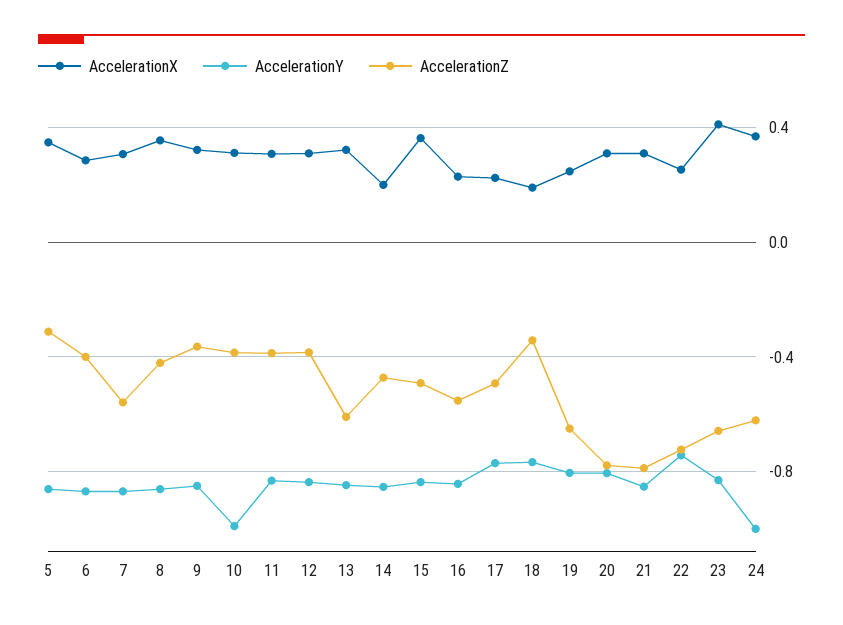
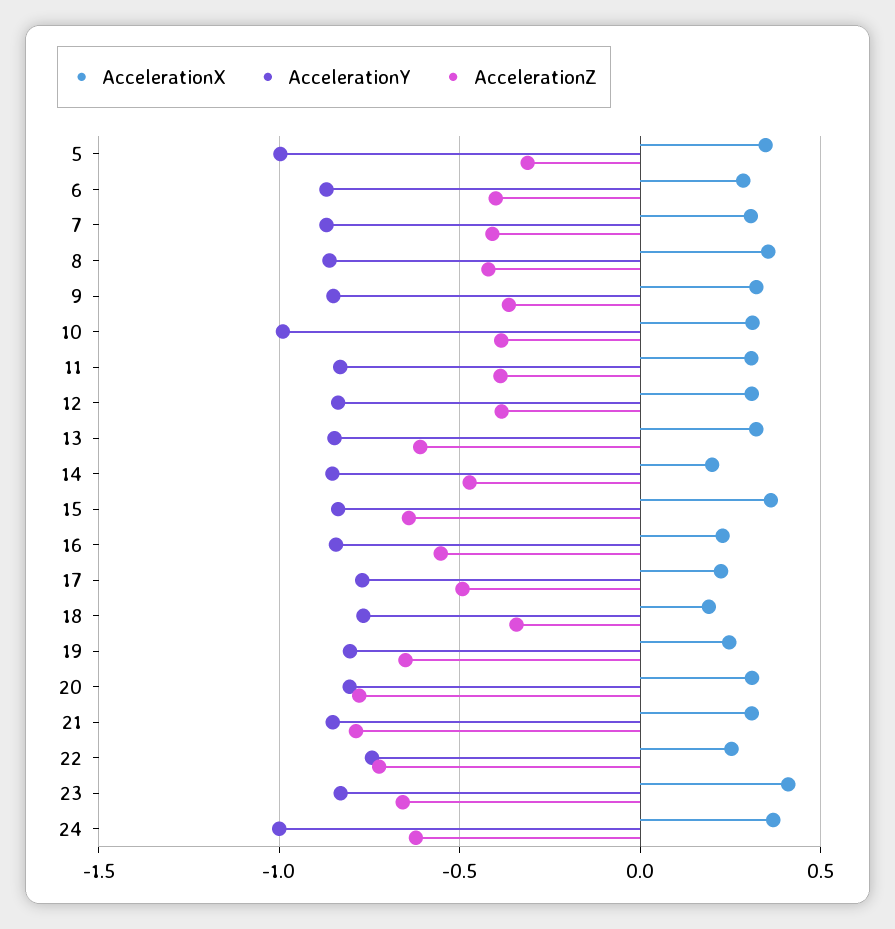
  {
    "AccelerationX": {
      "5": 0.35,
      "6": 0.3,
      "7": 0.3,
      "8": 0.35,
      "9": 0.3,
      "10": 0.3,
      "11": 0.3,
      "12": 0.3,
      "13": 0.3,
      "14": 0.2,
      "15": 0.35,
      "16": 0.25,
      "17": 0.2,
      "18": 0.2,
      "19": 0.25,
      "20": 0.3,
      "21": 0.3,
      "22": 0.25,
      "23": 0.4,
      "24": 0.35
    },
    "AccelerationY": {
-     "5": -0.85,
+     "5": -1,
      "6": -0.85,
      "7": -0.85,
      "8": -0.85,
      "9": -0.85,
      "10": -1,
      "11": -0.85,
      "12": -0.85,
      "13": -0.85,
      "14": -0.85,
      "15": -0.85,
      "16": -0.85,
      "17": -0.75,
      "18": -0.75,
      "19": -0.8,
      "20": -0.8,
      "21": -0.85,
      "22": -0.75,
      "23": -0.85,
      "24": -1
    },
    "AccelerationZ": {
      "5": -0.3,
      "6": -0.4,
-     "7": -0.55,
+     "7": -0.4,
      "8": -0.4,
      "9": -0.35,
      "10": -0.4,
      "11": -0.4,
      "12": -0.4,
      "13": -0.6,
      "14": -0.45,
-     "15": -0.5,
+     "15": -0.65,
      "16": -0.55,
      "17": -0.5,
      "18": -0.35,
      "19": -0.65,
      "20": -0.8,
      "21": -0.8,
      "22": -0.7,
      "23": -0.65,
      "24": -0.6
    }
  }

